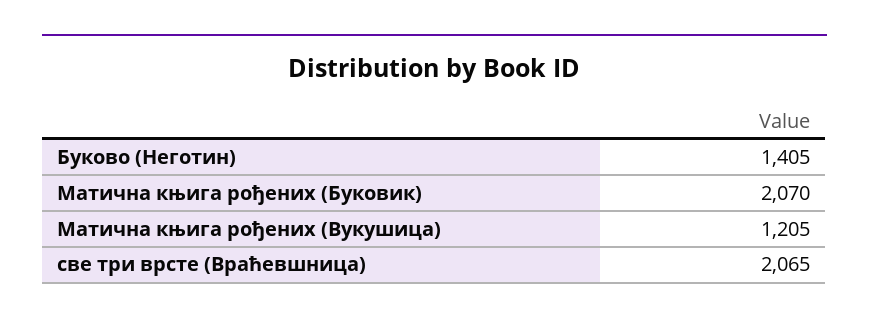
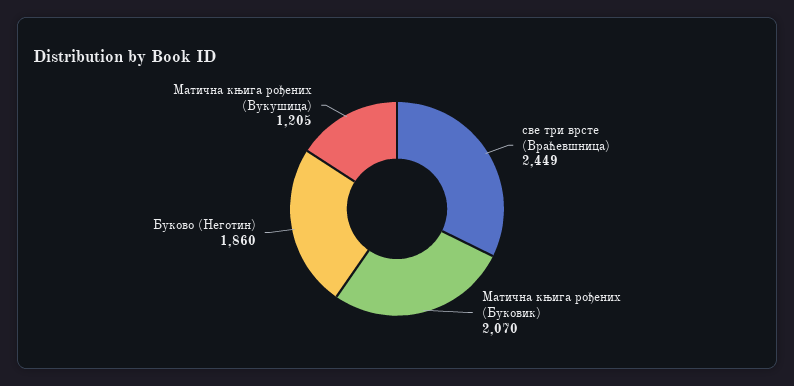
  {
-   "Буково (Неготин)": 1405,
+   "Буково (Неготин)": 1860,
    "Матична књига рођених (Буковик)": 2070,
    "Матична књига рођених (Вукушица)": 1205,
-   "све три врсте (Враћевшница)": 2065
+   "све три врсте (Враћевшница)": 2449
  }

